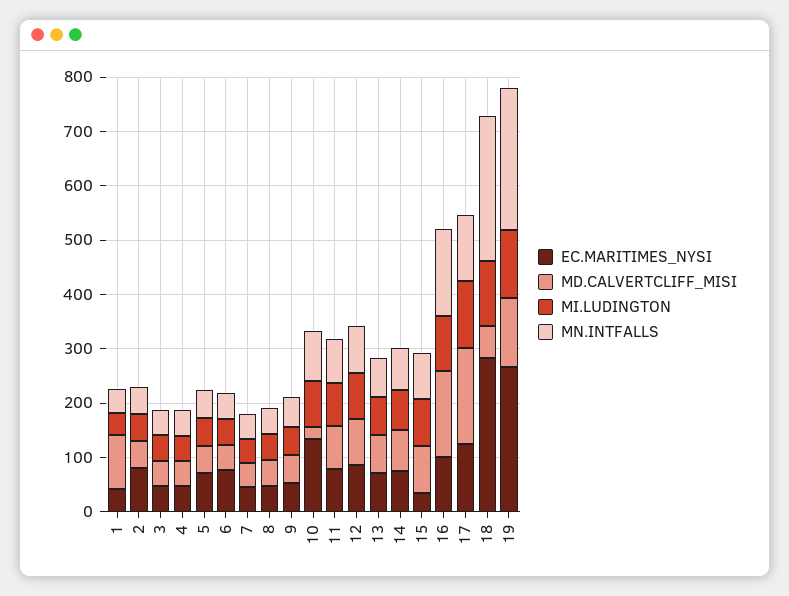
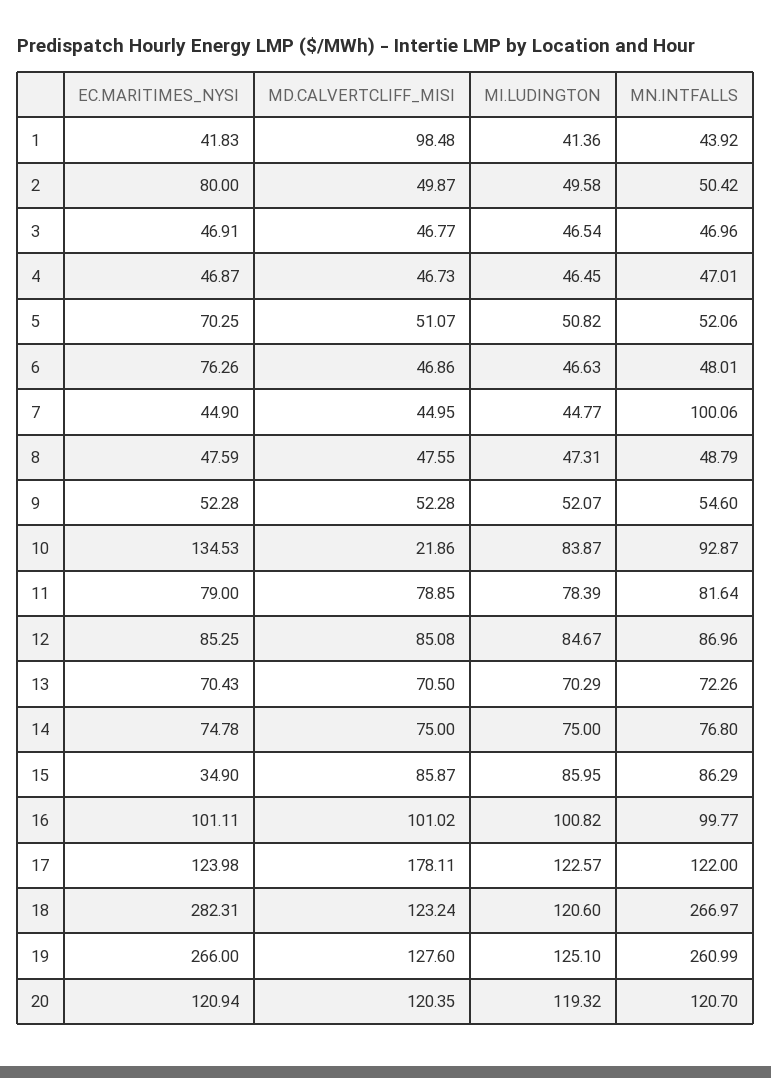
  {
    "EC.MARITIMES_NYSI": {
      "1": 41.83,
      "2": 80,
      "3": 46.91,
      "4": 46.87,
      "5": 70.25,
      "6": 76.26,
      "7": 44.9,
      "8": 47.59,
      "9": 52.28,
      "10": 134.53,
      "11": 79,
      "12": 85.25,
      "13": 70.43,
      "14": 74.78,
      "15": 34.9,
      "16": 101.11,
      "17": 123.98,
      "18": 282.31,
-     "19": 266
+     "19": 266,
+     "20": 120.94
    },
    "MD.CALVERTCLIFF_MISI": {
      "1": 98.48,
      "2": 49.87,
      "3": 46.77,
      "4": 46.73,
      "5": 51.07,
      "6": 46.86,
      "7": 44.95,
      "8": 47.55,
      "9": 52.28,
      "10": 21.86,
      "11": 78.85,
      "12": 85.08,
      "13": 70.5,
      "14": 75,
      "15": 85.87,
-     "16": 160,
+     "16": 101.02,
      "17": 178.11,
-     "18": 60,
+     "18": 123.24,
-     "19": 127.6
+     "19": 127.6,
+     "20": 120.35
    },
    "MI.LUDINGTON": {
      "1": 41.36,
      "2": 49.58,
      "3": 46.54,
      "4": 46.45,
      "5": 50.82,
      "6": 46.63,
      "7": 44.77,
      "8": 47.31,
      "9": 52.07,
      "10": 83.87,
      "11": 78.39,
      "12": 84.67,
      "13": 70.29,
      "14": 75,
      "15": 85.95,
      "16": 100.82,
      "17": 122.57,
      "18": 120.6,
-     "19": 125.1
+     "19": 125.1,
+     "20": 119.32
    },
    "MN.INTFALLS": {
      "1": 43.92,
      "2": 50.42,
      "3": 46.96,
      "4": 47.01,
      "5": 52.06,
      "6": 48.01,
-     "7": 40,
+     "7": 100.06,
      "8": 48.79,
      "9": 54.6,
      "10": 92.87,
      "11": 81.64,
      "12": 86.96,
      "13": 72.26,
      "14": 76.8,
      "15": 86.29,
-     "16": 160,
+     "16": 99.77,
      "17": 122,
      "18": 266.97,
-     "19": 260.99
+     "19": 260.99,
+     "20": 120.7
    }
  }

